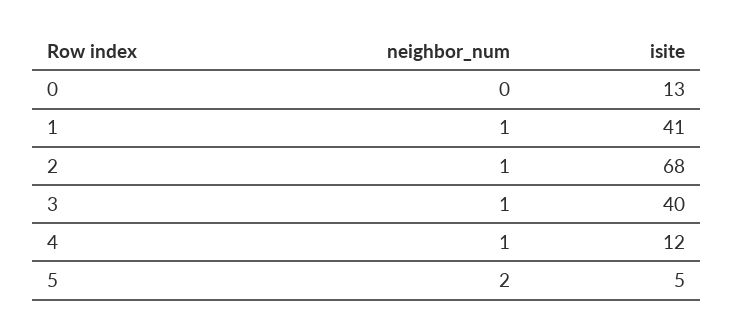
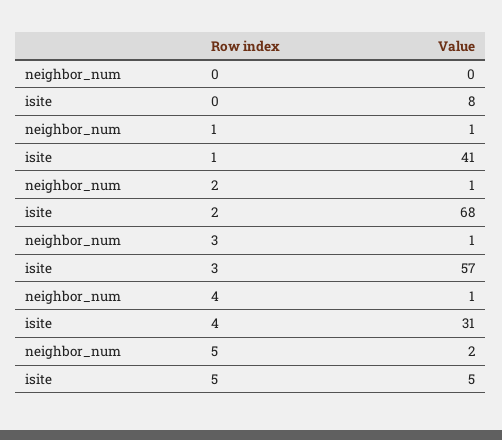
  {
    "neighbor_num": {
      "0": 0,
      "1": 1,
      "2": 1,
      "3": 1,
      "4": 1,
      "5": 2
    },
    "isite": {
-     "0": 13,
+     "0": 8,
      "1": 41,
      "2": 68,
-     "3": 40,
+     "3": 57,
-     "4": 12,
+     "4": 31,
      "5": 5
    }
  }

